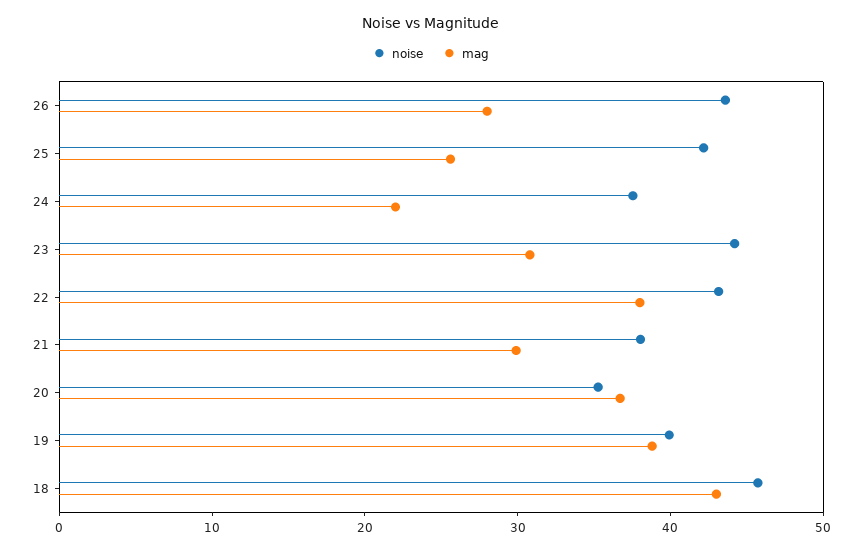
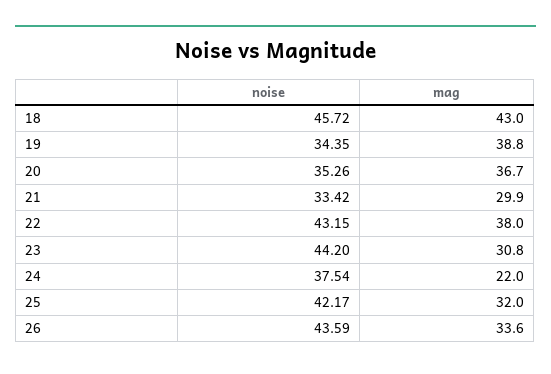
  {
    "noise": {
      "26": 43.59,
      "25": 42.17,
      "24": 37.54,
      "23": 44.2,
      "22": 43.15,
-     "21": 38,
+     "21": 33.42,
      "20": 35.26,
-     "19": 40,
+     "19": 34.35,
      "18": 45.72
    },
    "mag": {
-     "26": 28,
+     "26": 33.6,
-     "25": 26,
+     "25": 32,
      "24": 22,
      "23": 30.8,
      "22": 38,
      "21": 29.9,
      "20": 36.7,
      "19": 38.8,
      "18": 43
    }
  }

